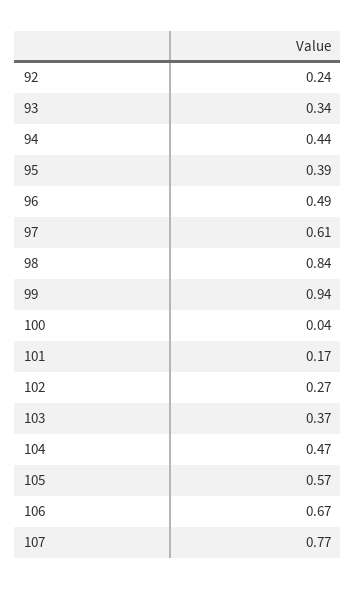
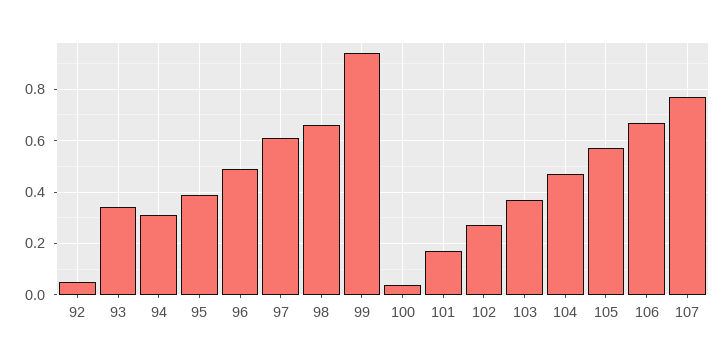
  {
-   "92": 0.24,
+   "92": 0.05,
    "93": 0.34,
-   "94": 0.44,
+   "94": 0.3,
    "95": 0.39,
    "96": 0.49,
    "97": 0.61,
-   "98": 0.84,
+   "98": 0.65,
    "99": 0.94,
    "100": 0.04,
    "101": 0.17,
    "102": 0.27,
    "103": 0.37,
    "104": 0.47,
    "105": 0.57,
    "106": 0.67,
    "107": 0.77
  }

